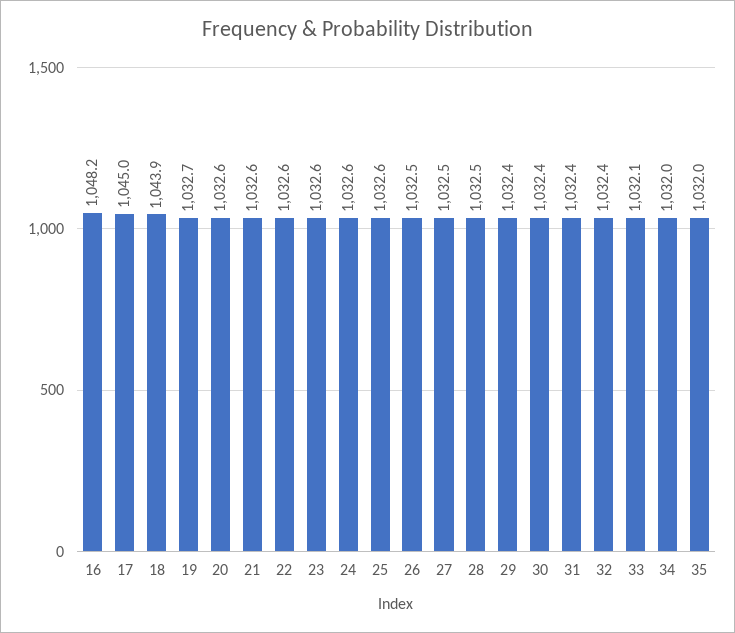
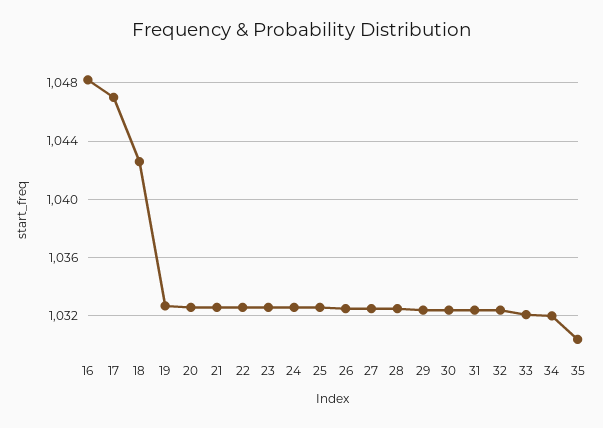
  {
    "16": 1048.2,
-   "17": 1045,
+   "17": 1047,
-   "18": 1043.9,
+   "18": 1042.5,
    "19": 1032.7,
    "20": 1032.6,
    "21": 1032.6,
    "22": 1032.6,
    "23": 1032.6,
    "24": 1032.6,
    "25": 1032.6,
    "26": 1032.5,
    "27": 1032.5,
    "28": 1032.5,
    "29": 1032.4,
    "30": 1032.4,
    "31": 1032.4,
    "32": 1032.4,
    "33": 1032.1,
    "34": 1032,
-   "35": 1032
+   "35": 1030.5
  }

